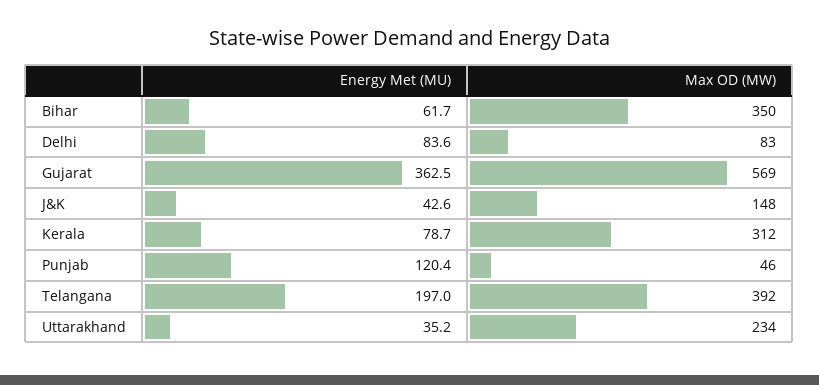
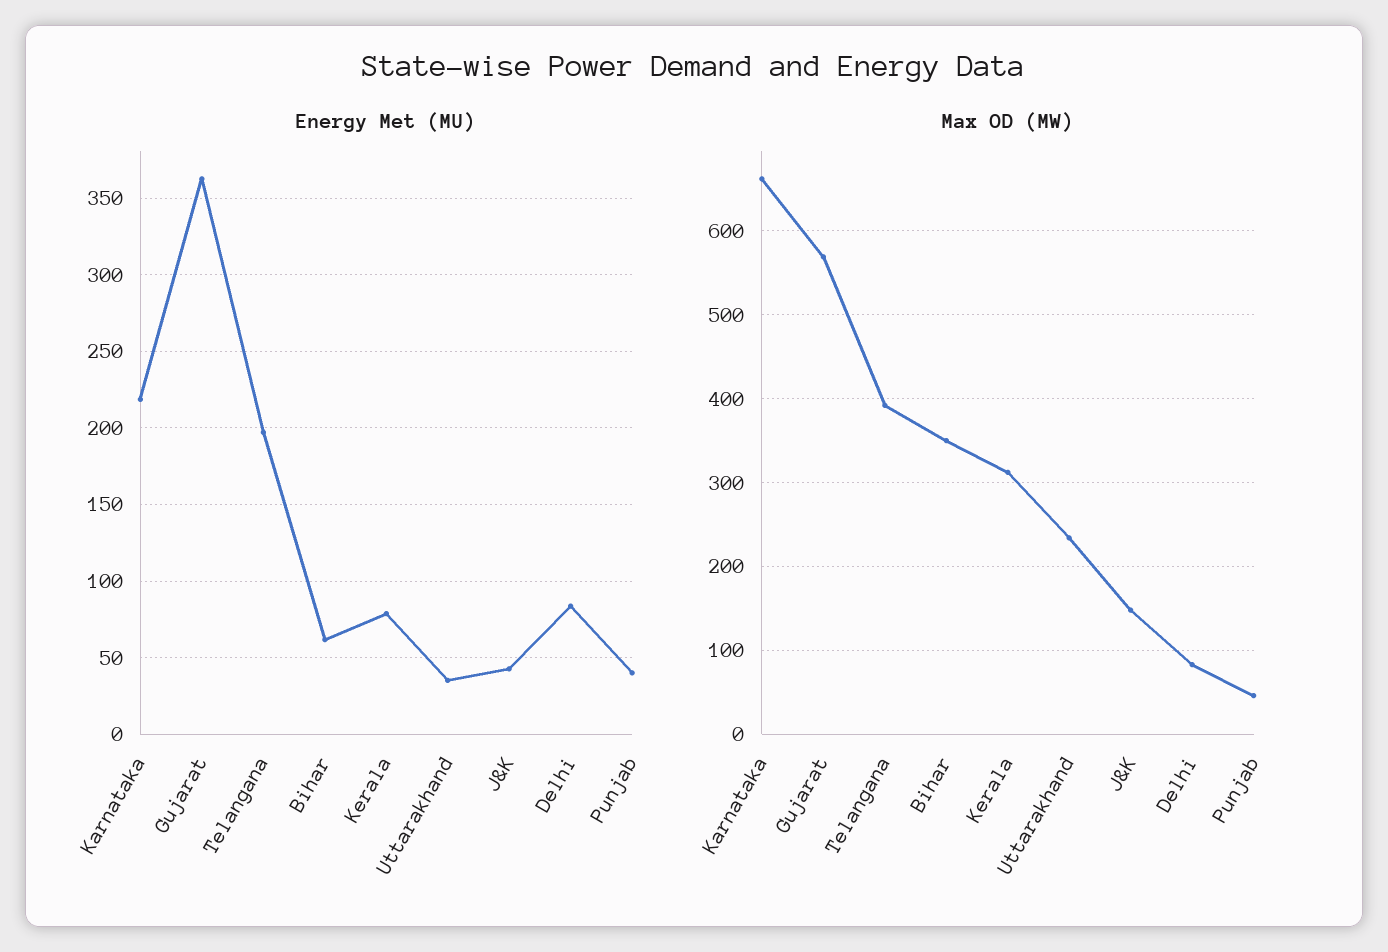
  {
    "Energy Met (MU)": {
      "Bihar": 61.7,
      "Delhi": 83.6,
      "Gujarat": 362.5,
      "J&K": 42.6,
      "Kerala": 78.7,
-     "Punjab": 120.4,
+     "Punjab": 40,
      "Telangana": 197,
-     "Uttarakhand": 35.2
+     "Uttarakhand": 35.2,
+     "Karnataka": 220
    },
    "Max OD (MW)": {
      "Bihar": 350,
      "Delhi": 83,
      "Gujarat": 569,
      "J&K": 148,
      "Kerala": 312,
      "Punjab": 46,
      "Telangana": 392,
-     "Uttarakhand": 234
+     "Uttarakhand": 234,
+     "Karnataka": 660
    }
  }

